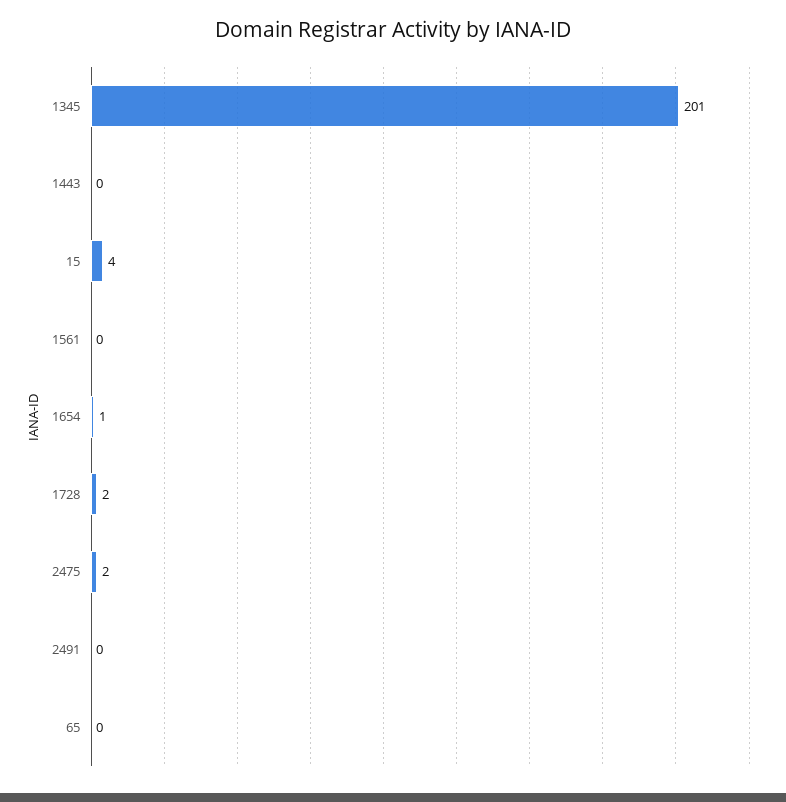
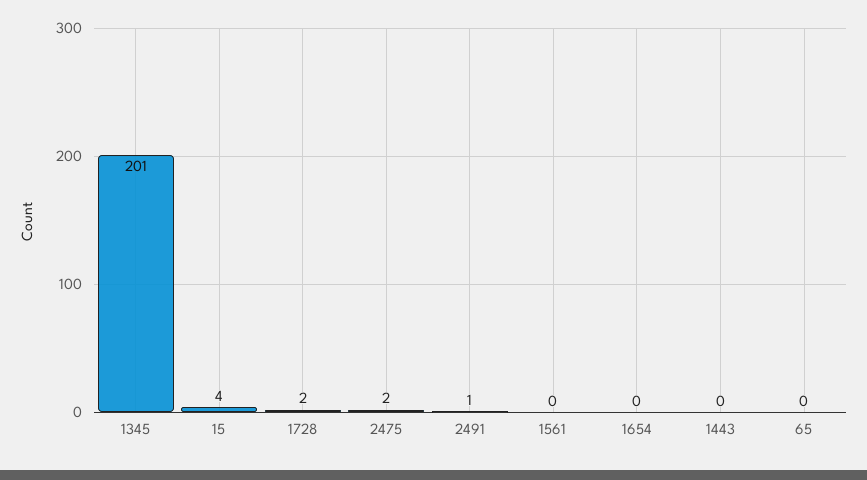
  {
    "1345": 201,
    "1443": 0,
    "15": 4,
    "1561": 0,
-   "1654": 1,
+   "1654": 0,
    "1728": 2,
    "2475": 2,
-   "2491": 0,
+   "2491": 1,
    "65": 0
  }

